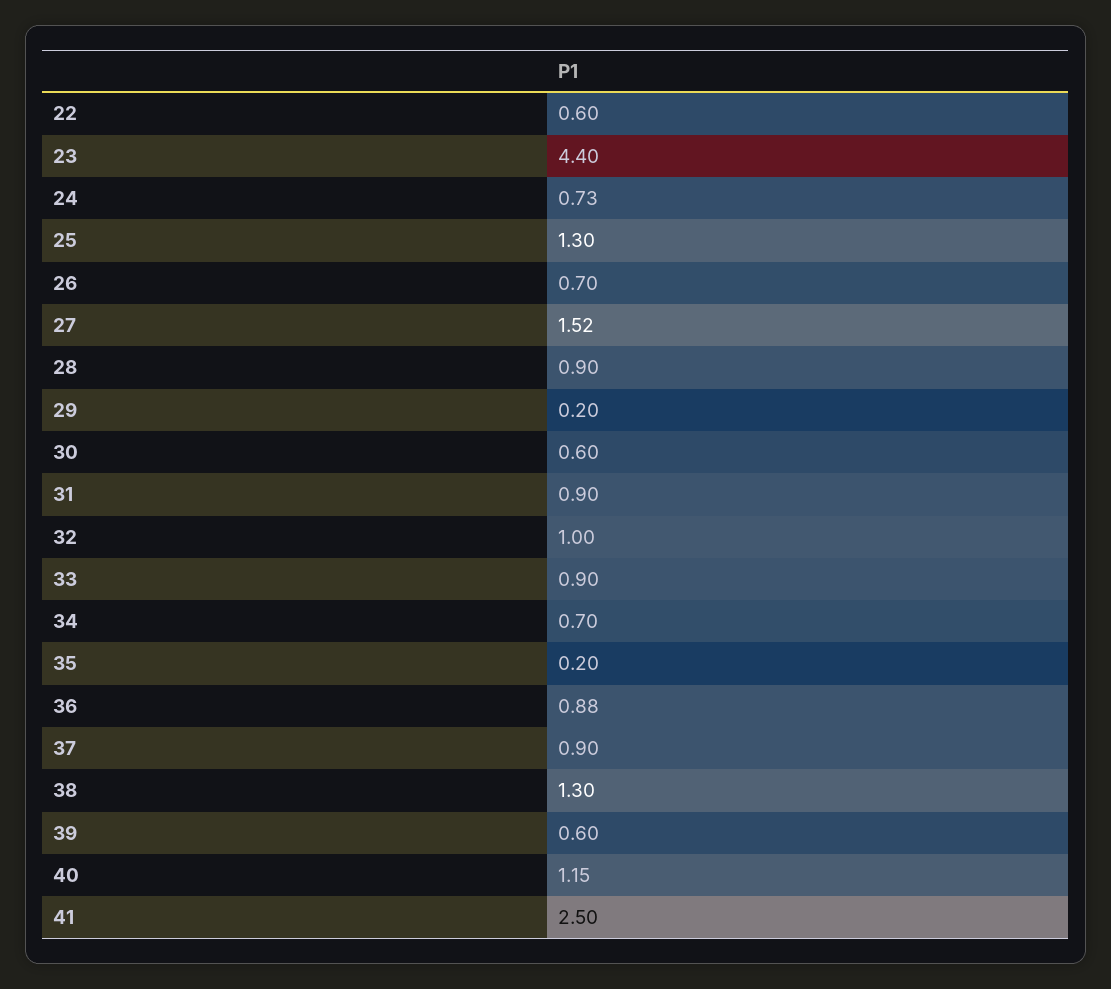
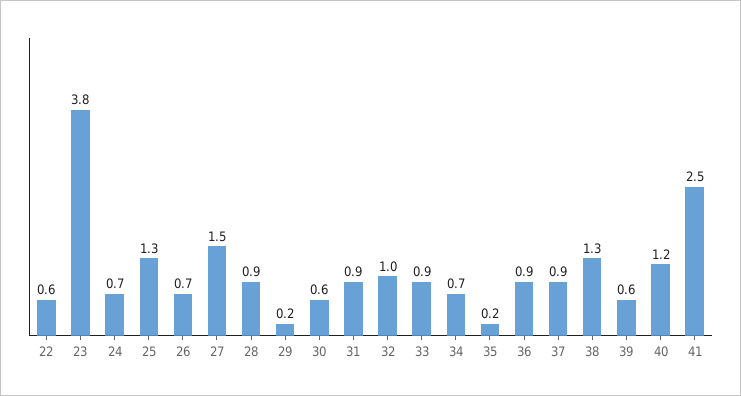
  {
    "22": 0.6,
-   "23": 4.4,
+   "23": 3.8,
    "24": 0.73,
    "25": 1.3,
    "26": 0.7,
    "27": 1.52,
    "28": 0.9,
    "29": 0.2,
    "30": 0.6,
    "31": 0.9,
    "32": 1,
    "33": 0.9,
    "34": 0.7,
    "35": 0.2,
    "36": 0.88,
    "37": 0.9,
    "38": 1.3,
    "39": 0.6,
    "40": 1.15,
    "41": 2.5
  }

